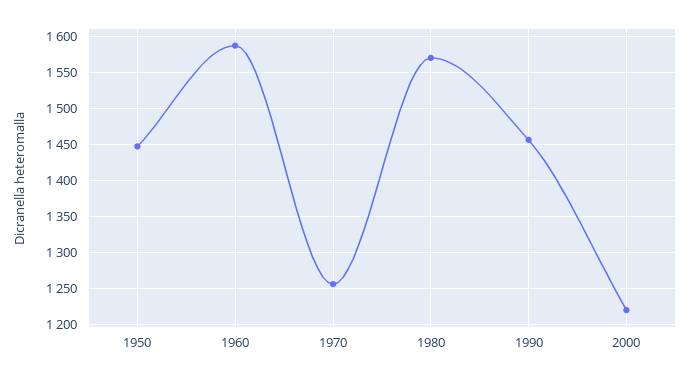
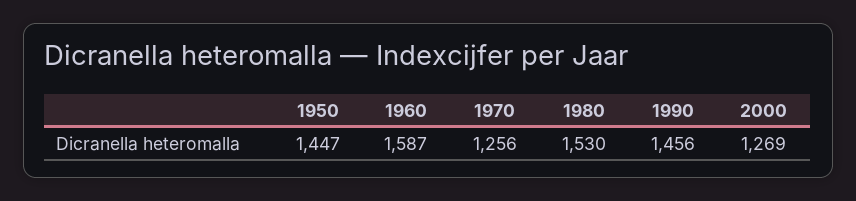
  {
    "1950": 1447,
    "1960": 1587,
    "1970": 1256,
-   "1980": 1570,
+   "1980": 1530,
    "1990": 1456,
-   "2000": 1220
+   "2000": 1269
  }

